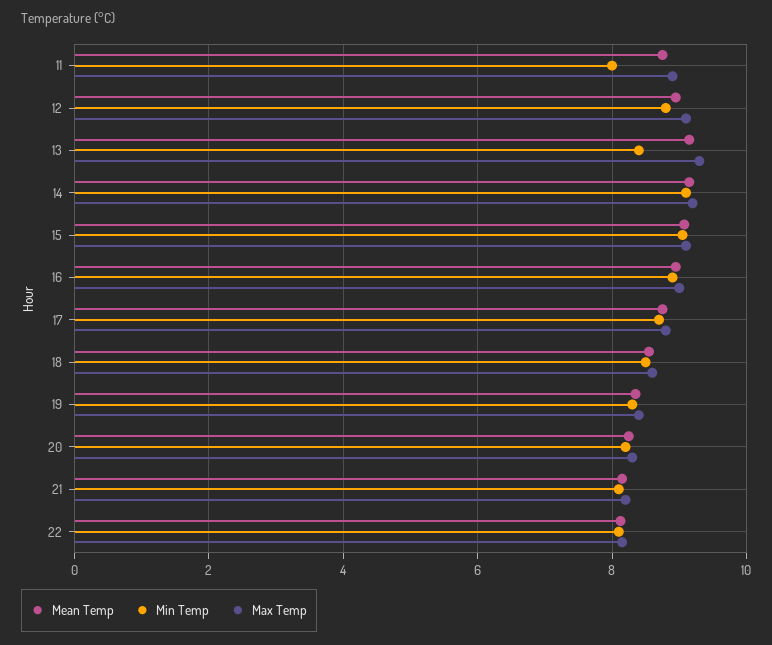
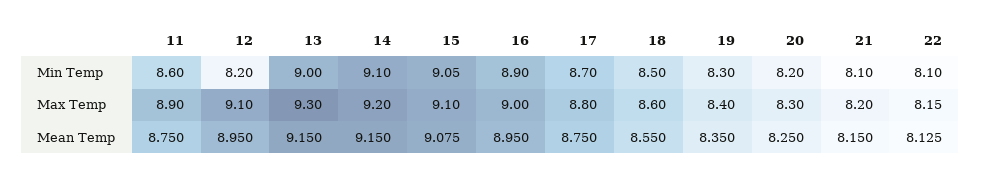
  {
    "Mean Temp": {
      "11": 8.75,
      "12": 8.95,
      "13": 9.15,
      "14": 9.15,
      "15": 9.075,
      "16": 8.95,
      "17": 8.75,
      "18": 8.55,
      "19": 8.35,
      "20": 8.25,
      "21": 8.15,
      "22": 8.125
    },
    "Min Temp": {
-     "11": 8,
+     "11": 8.6,
-     "12": 8.8,
+     "12": 8.2,
-     "13": 8.4,
+     "13": 9,
      "14": 9.1,
      "15": 9.05,
      "16": 8.9,
      "17": 8.7,
      "18": 8.5,
      "19": 8.3,
      "20": 8.2,
      "21": 8.1,
      "22": 8.1
    },
    "Max Temp": {
      "11": 8.9,
      "12": 9.1,
      "13": 9.3,
      "14": 9.2,
      "15": 9.1,
      "16": 9,
      "17": 8.8,
      "18": 8.6,
      "19": 8.4,
      "20": 8.3,
      "21": 8.2,
      "22": 8.15
    }
  }

